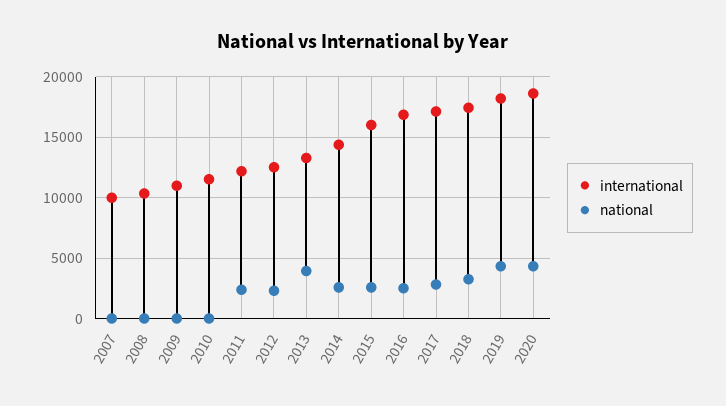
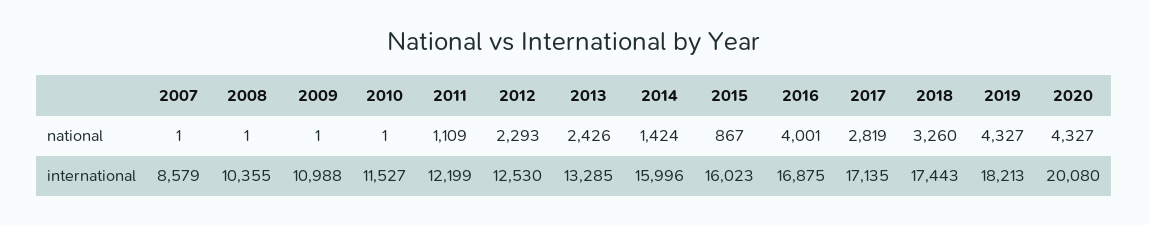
  {
    "international": {
-     "2007": 10000,
+     "2007": 8579,
      "2008": 10355,
      "2009": 10988,
      "2010": 11527,
      "2011": 12199,
      "2012": 12530,
      "2013": 13285,
-     "2014": 14500,
+     "2014": 15996,
      "2015": 16023,
      "2016": 16875,
      "2017": 17135,
      "2018": 17443,
      "2019": 18213,
-     "2020": 18500
+     "2020": 20080
    },
    "national": {
      "2007": 1,
      "2008": 1,
      "2009": 1,
      "2010": 1,
-     "2011": 2500,
+     "2011": 1109,
      "2012": 2293,
-     "2013": 4000,
+     "2013": 2426,
-     "2014": 2500,
+     "2014": 1424,
-     "2015": 2500,
+     "2015": 867,
-     "2016": 2500,
+     "2016": 4001,
      "2017": 2819,
      "2018": 3260,
      "2019": 4327,
      "2020": 4327
    }
  }

